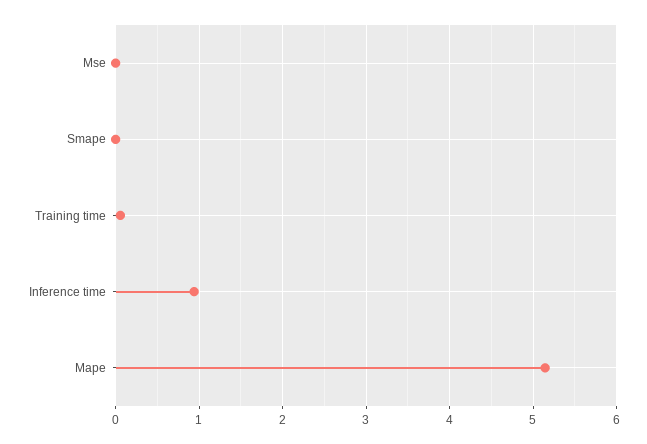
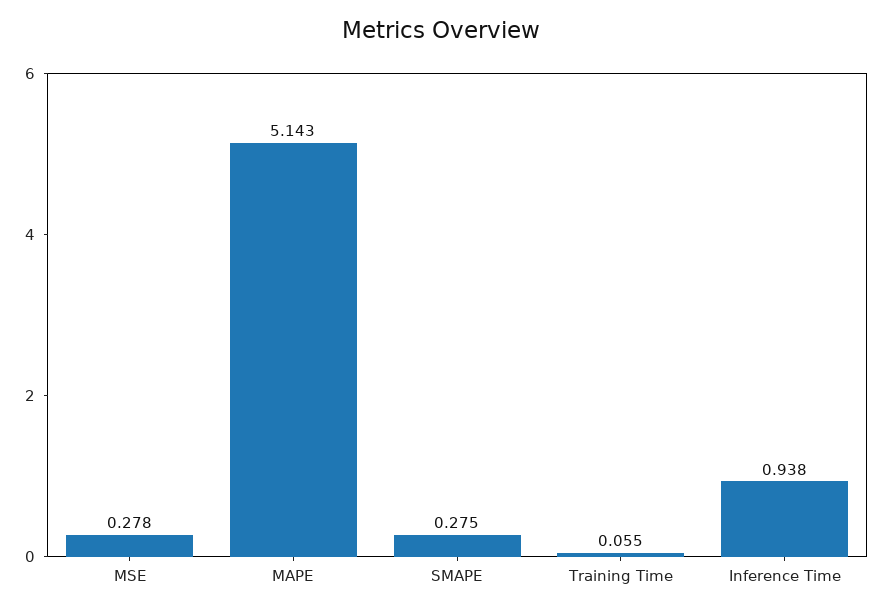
  {
-   "Mse": 0,
+   "Mse": 0.278,
-   "Smape": 0,
+   "Smape": 0.275,
    "Training time": 0.055,
    "Inference time": 0.938,
    "Mape": 5.143
  }

